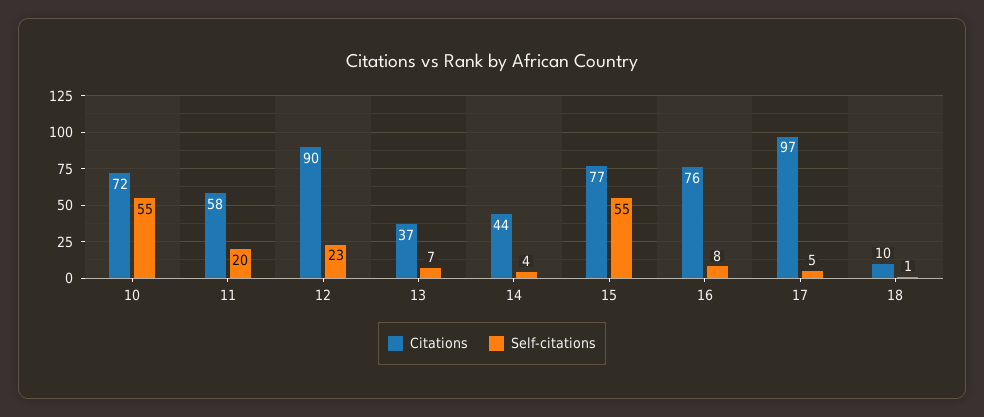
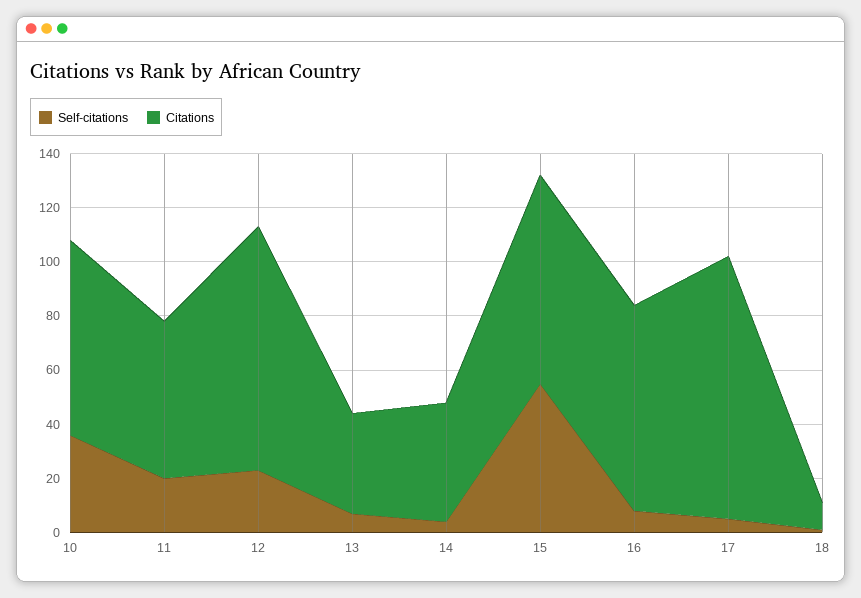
  {
    "Citations": {
      "10": 72,
      "11": 58,
      "12": 90,
      "13": 37,
      "14": 44,
      "15": 77,
      "16": 76,
      "17": 97,
      "18": 10
    },
    "Self-citations": {
-     "10": 55,
+     "10": 35,
      "11": 20,
      "12": 23,
      "13": 7,
      "14": 4,
      "15": 55,
      "16": 8,
      "17": 5,
      "18": 1
    }
  }

